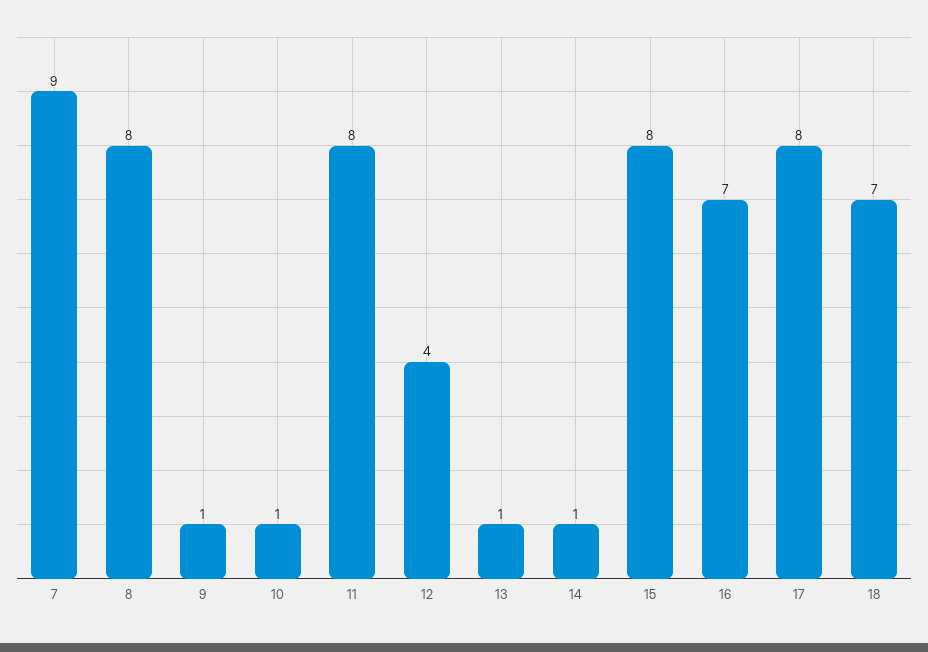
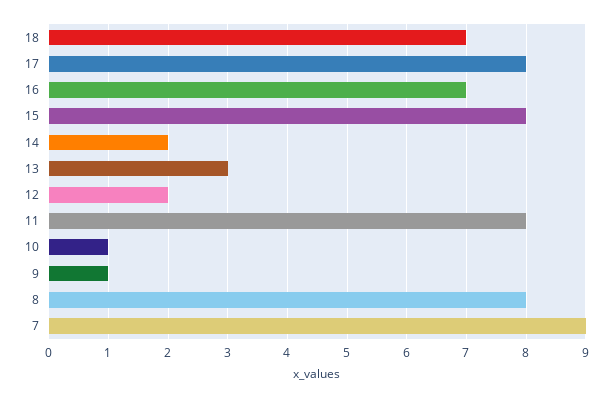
  {
    "7": 9,
    "8": 8,
    "9": 1,
    "10": 1,
    "11": 8,
-   "12": 4,
+   "12": 2,
-   "13": 1,
+   "13": 3,
-   "14": 1,
+   "14": 2,
    "15": 8,
    "16": 7,
    "17": 8,
    "18": 7
  }

